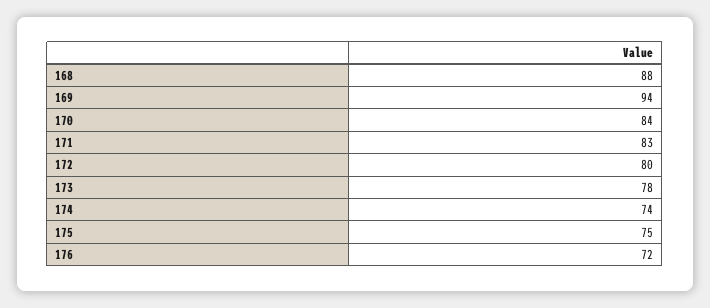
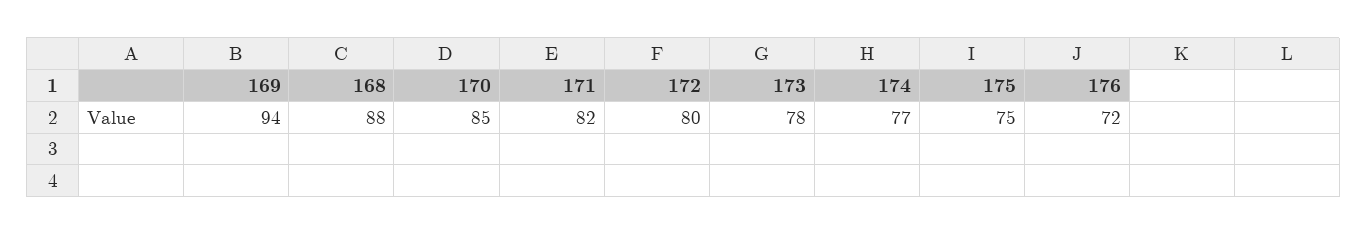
  {
    "168": 88,
    "169": 94,
-   "170": 84,
+   "170": 85,
-   "171": 83,
+   "171": 82,
    "172": 80,
    "173": 78,
-   "174": 74,
+   "174": 77,
    "175": 75,
    "176": 72
  }

